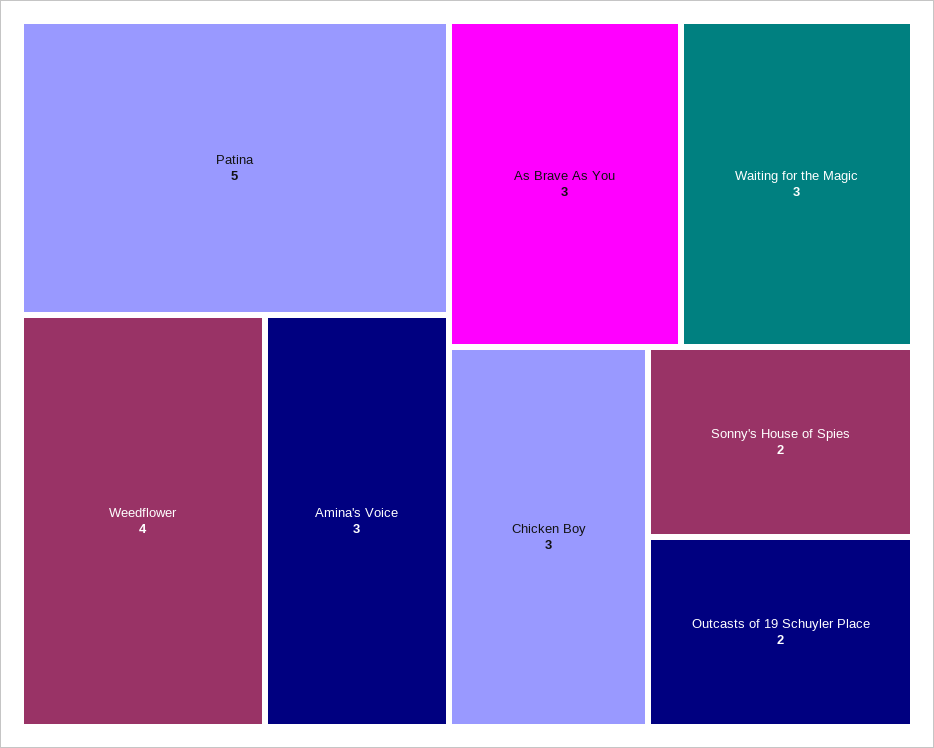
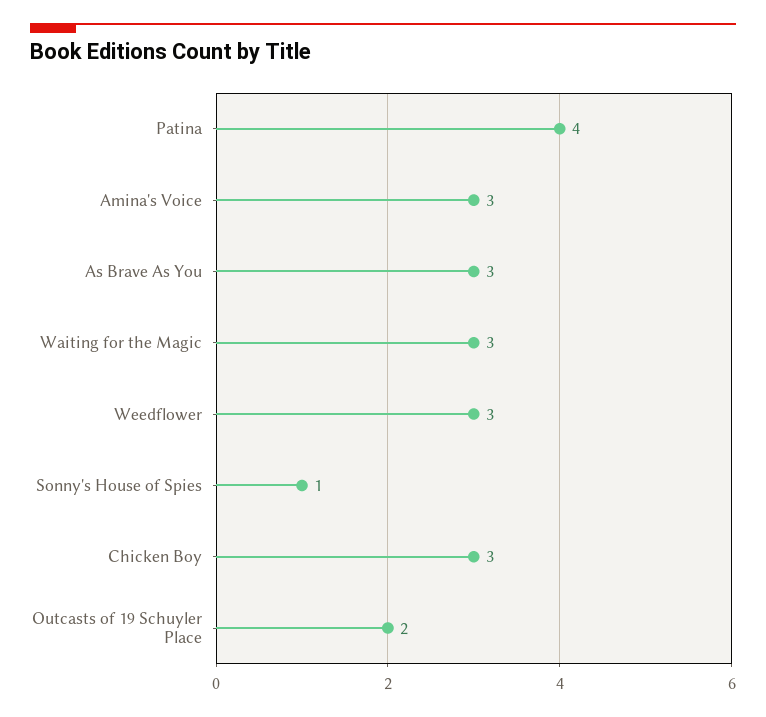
  {
-   "Patina": 5,
+   "Patina": 4,
-   "Weedflower": 4,
+   "Weedflower": 3,
    "Amina's Voice": 3,
    "As Brave As You": 3,
    "Waiting for the Magic": 3,
    "Chicken Boy": 3,
-   "Sonny's House of Spies": 2,
+   "Sonny's House of Spies": 1,
    "Outcasts of 19 Schuyler Place": 2
  }

